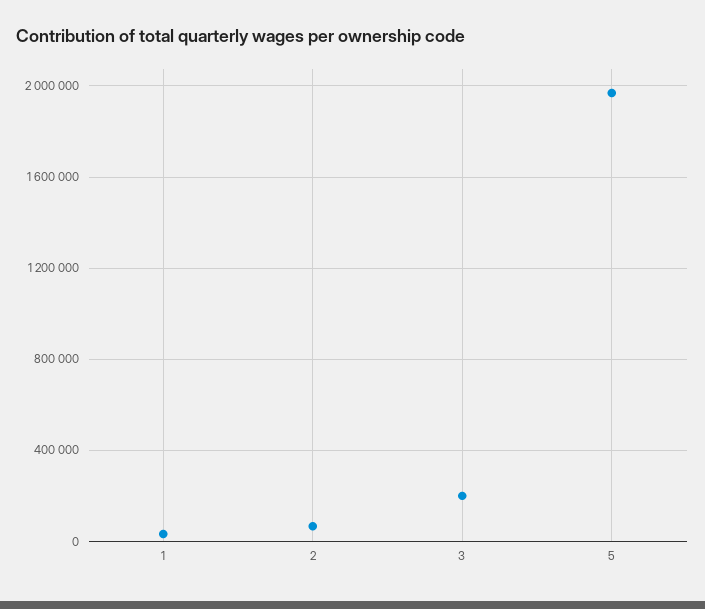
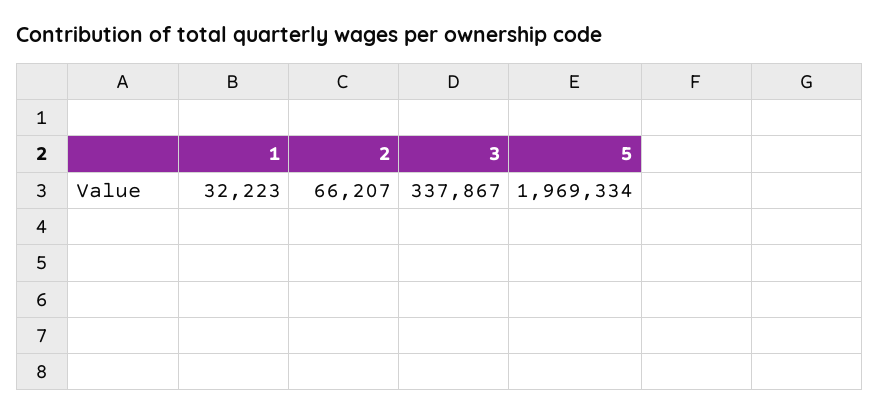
  {
    "1": 32223,
    "2": 66207,
-   "3": 200000,
+   "3": 337867,
    "5": 1969334
  }

